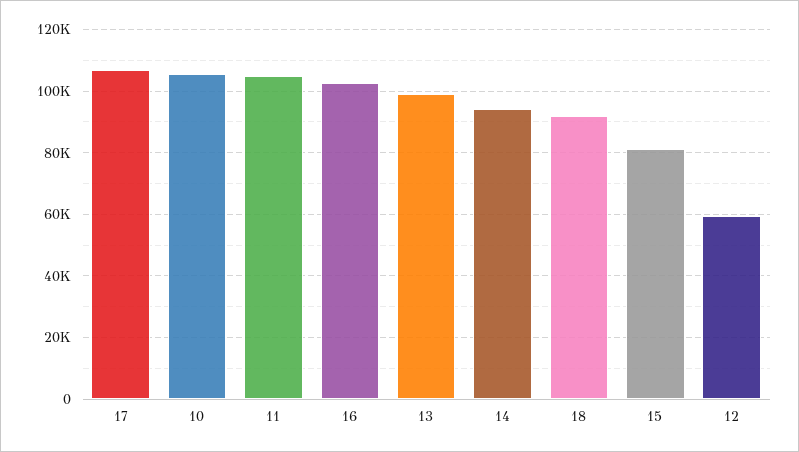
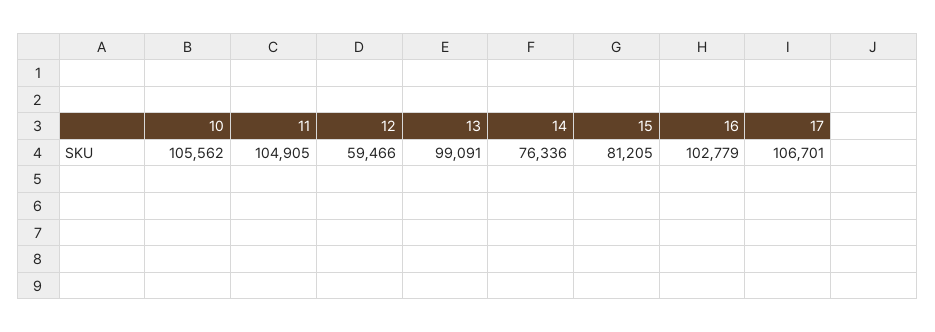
  {
    "17": 106701,
    "10": 105562,
    "11": 104905,
    "16": 102779,
    "13": 99091,
-   "14": 94000,
+   "14": 76336,
-   "18": 92000,
    "15": 81205,
    "12": 59466
  }

